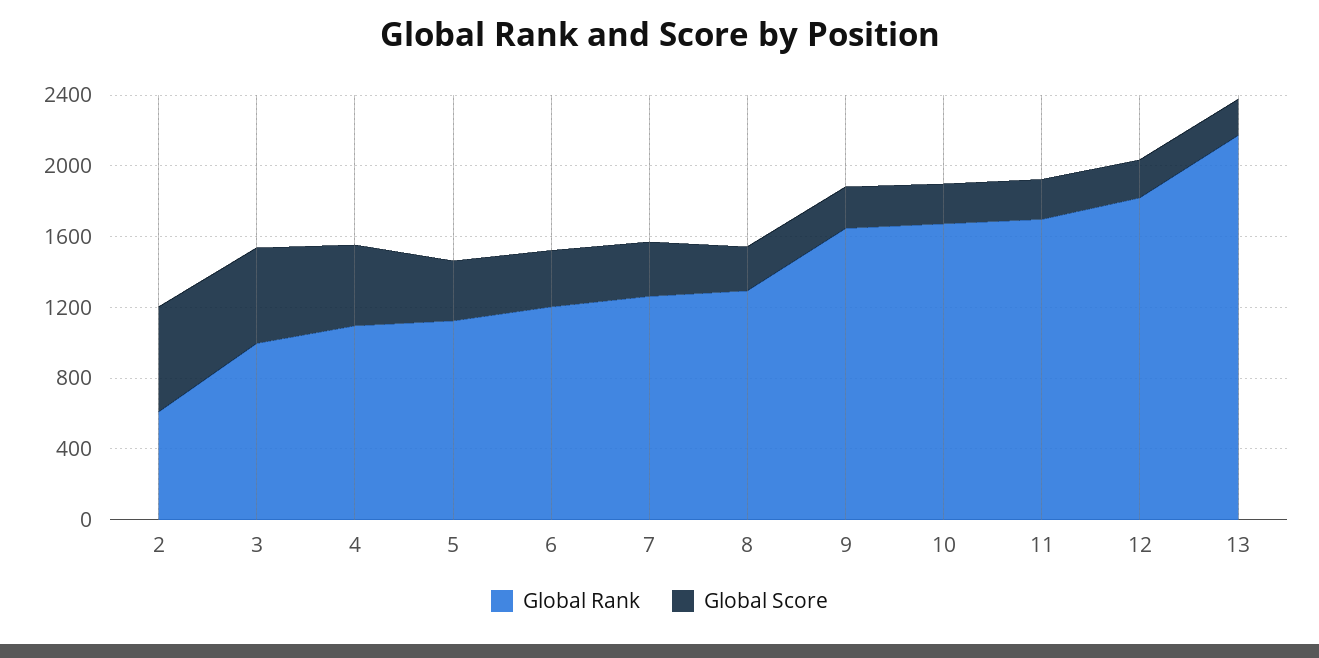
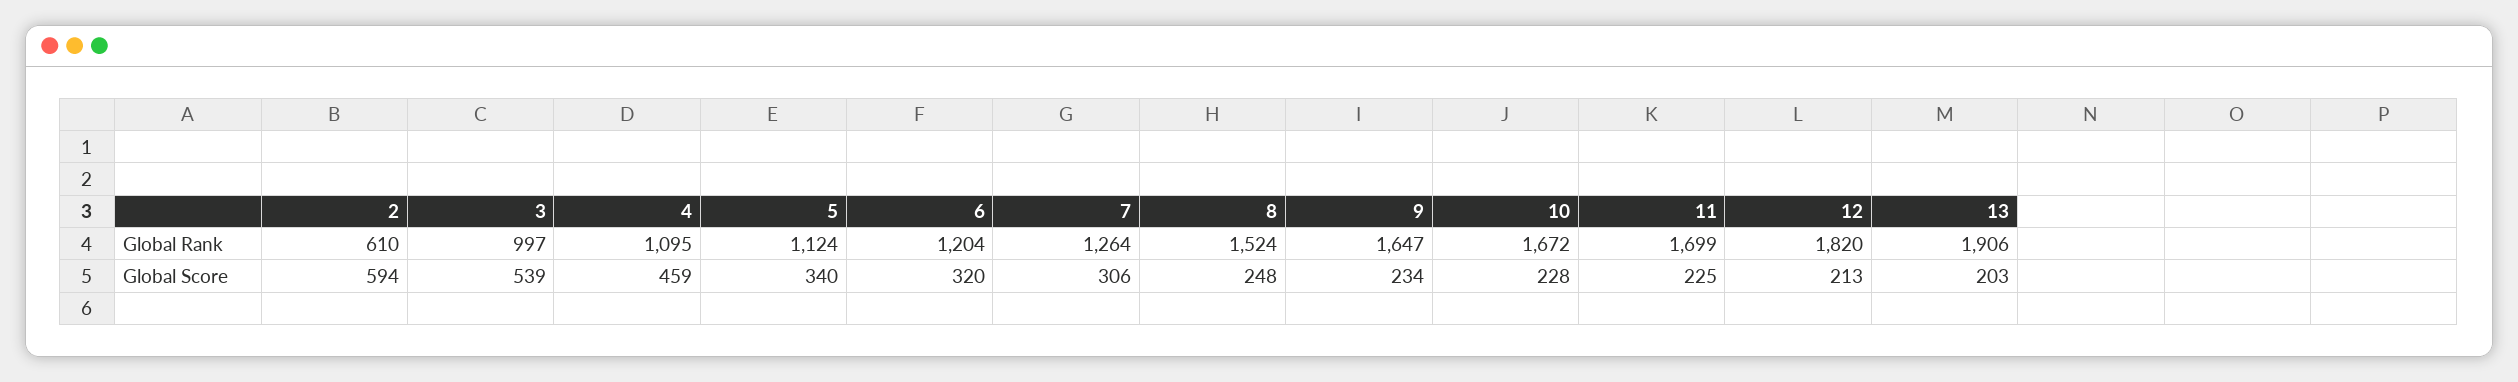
  {
    "Global Rank": {
      "2": 610,
      "3": 997,
      "4": 1095,
      "5": 1124,
      "6": 1204,
      "7": 1264,
-     "8": 1300,
+     "8": 1524,
      "9": 1647,
      "10": 1672,
      "11": 1699,
      "12": 1820,
-     "13": 2200
+     "13": 1906
    },
    "Global Score": {
      "2": 594,
      "3": 539,
      "4": 459,
      "5": 340,
      "6": 320,
      "7": 306,
      "8": 248,
      "9": 234,
      "10": 228,
      "11": 225,
      "12": 213,
      "13": 203
    }
  }

